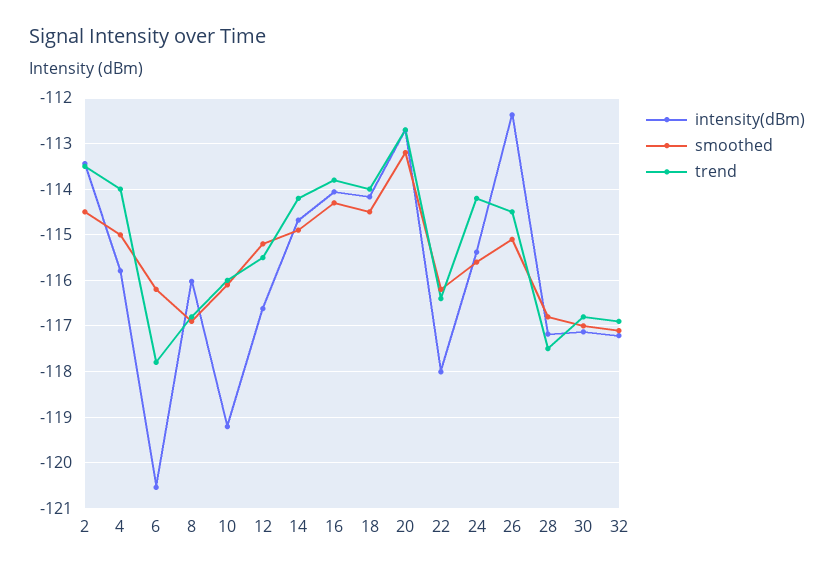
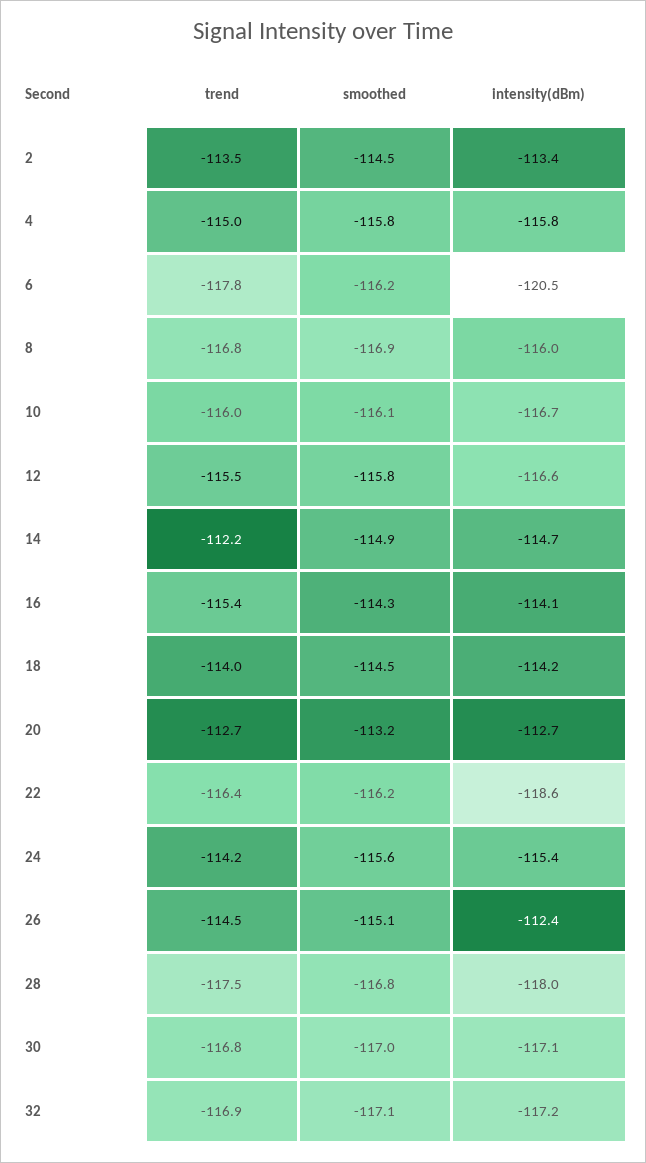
  {
    "intensity(dBm)": {
      "2": -113.4,
      "4": -115.8,
      "6": -120.5,
      "8": -116,
-     "10": -119.2,
+     "10": -116.7,
      "12": -116.6,
      "14": -114.7,
      "16": -114.1,
      "18": -114.2,
      "20": -112.7,
-     "22": -118,
+     "22": -118.6,
      "24": -115.4,
      "26": -112.4,
-     "28": -117.2,
+     "28": -118,
      "30": -117.1,
      "32": -117.2
    },
    "smoothed": {
      "2": -114.5,
-     "4": -115,
+     "4": -115.8,
      "6": -116.2,
      "8": -116.9,
      "10": -116.1,
-     "12": -115.2,
+     "12": -115.8,
      "14": -114.9,
      "16": -114.3,
      "18": -114.5,
      "20": -113.2,
      "22": -116.2,
      "24": -115.6,
      "26": -115.1,
      "28": -116.8,
      "30": -117,
      "32": -117.1
    },
    "trend": {
      "2": -113.5,
-     "4": -114,
+     "4": -115,
      "6": -117.8,
      "8": -116.8,
      "10": -116,
      "12": -115.5,
-     "14": -114.2,
+     "14": -112.2,
-     "16": -113.8,
+     "16": -115.4,
      "18": -114,
      "20": -112.7,
      "22": -116.4,
      "24": -114.2,
      "26": -114.5,
      "28": -117.5,
      "30": -116.8,
      "32": -116.9
    }
  }

